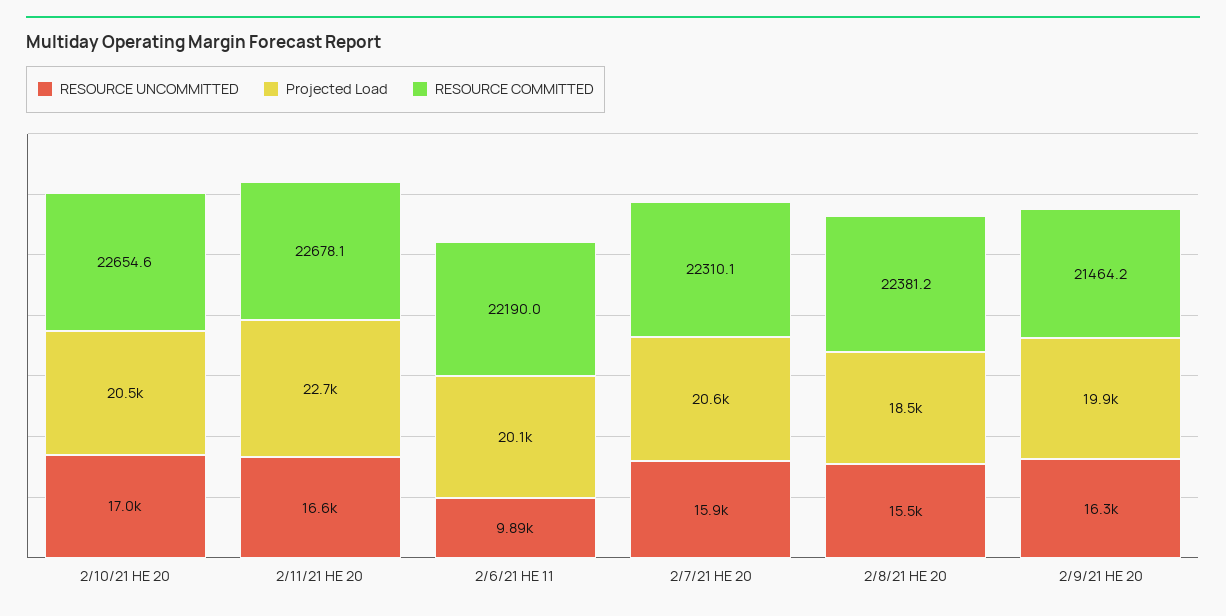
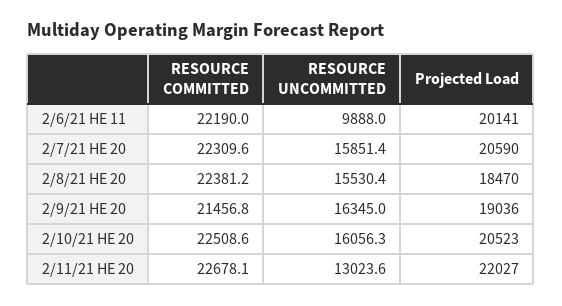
  {
    "RESOURCE UNCOMMITTED": {
-     "2/10/21 HE 20": 17000,
+     "2/10/21 HE 20": 16056.3,
-     "2/11/21 HE 20": 16600,
+     "2/11/21 HE 20": 13023.6,
      "2/6/21 HE 11": 9888,
      "2/7/21 HE 20": 15851.4,
      "2/8/21 HE 20": 15530.4,
      "2/9/21 HE 20": 16345
    },
    "Projected Load": {
      "2/10/21 HE 20": 20523,
-     "2/11/21 HE 20": 22700,
+     "2/11/21 HE 20": 22027,
      "2/6/21 HE 11": 20141,
      "2/7/21 HE 20": 20590,
      "2/8/21 HE 20": 18470,
-     "2/9/21 HE 20": 19900
+     "2/9/21 HE 20": 19036
    },
    "RESOURCE COMMITTED": {
-     "2/10/21 HE 20": 22654.6,
+     "2/10/21 HE 20": 22508.6,
      "2/11/21 HE 20": 22678.1,
      "2/6/21 HE 11": 22190,
-     "2/7/21 HE 20": 22310.1,
+     "2/7/21 HE 20": 22309.6,
      "2/8/21 HE 20": 22381.2,
-     "2/9/21 HE 20": 21464.2
+     "2/9/21 HE 20": 21456.8
    }
  }

